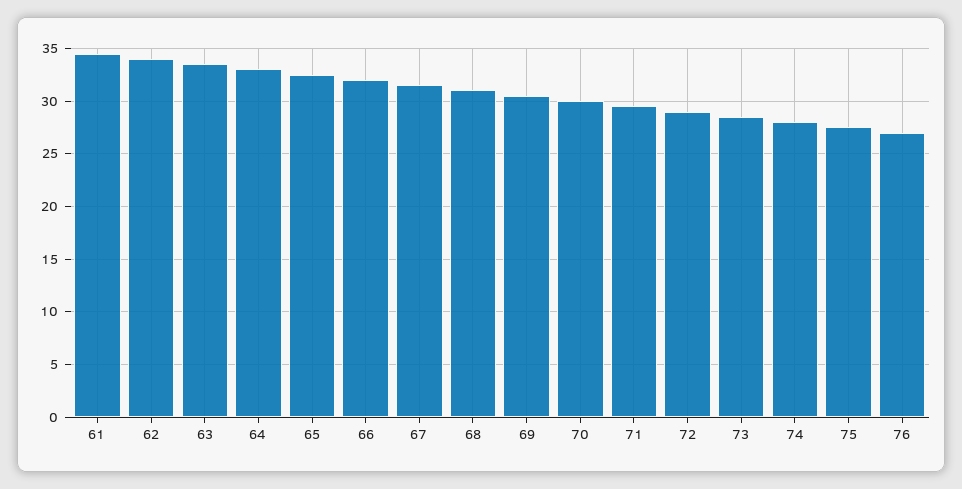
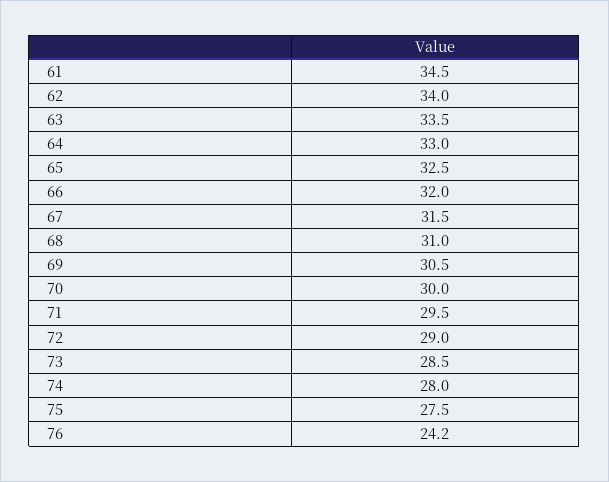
  {
    "61": 34.5,
    "62": 34,
    "63": 33.5,
    "64": 33,
    "65": 32.5,
    "66": 32,
    "67": 31.5,
    "68": 31,
    "69": 30.5,
    "70": 30,
    "71": 29.5,
    "72": 29,
    "73": 28.5,
    "74": 28,
    "75": 27.5,
-   "76": 27
+   "76": 24.2
  }

